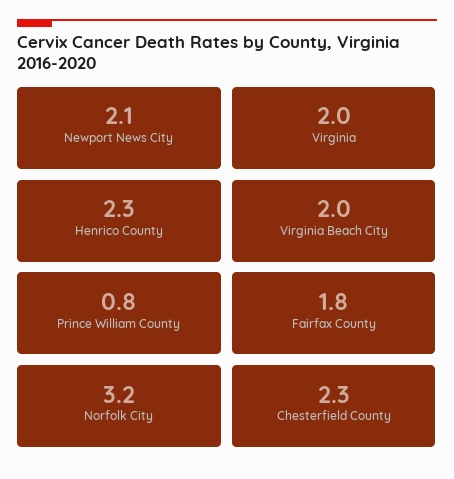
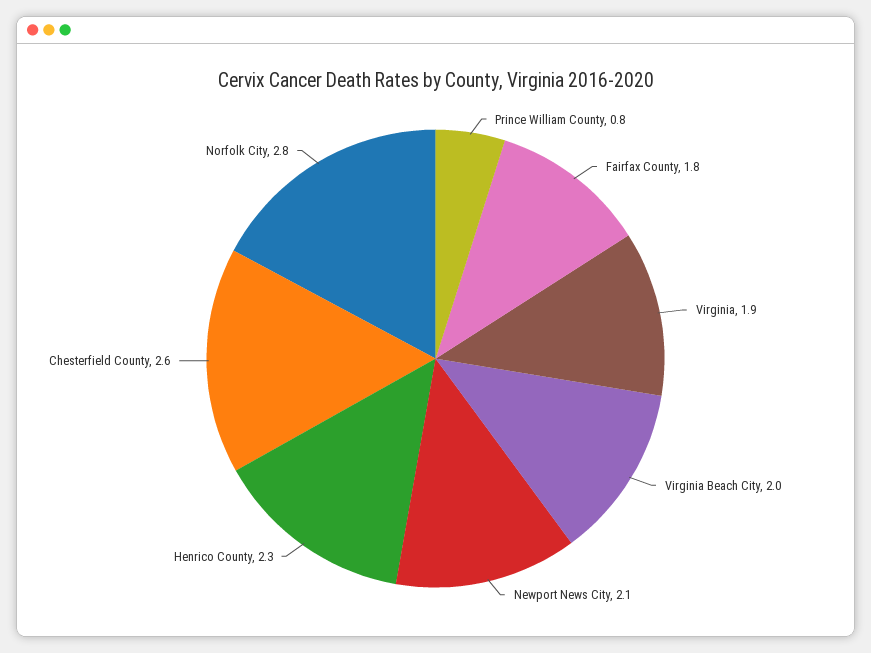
  {
    "Newport News City": 2.1,
-   "Virginia": 2,
+   "Virginia": 1.9,
    "Henrico County": 2.3,
    "Virginia Beach City": 2,
    "Prince William County": 0.8,
    "Fairfax County": 1.8,
-   "Norfolk City": 3.2,
+   "Norfolk City": 2.8,
-   "Chesterfield County": 2.3
+   "Chesterfield County": 2.6
  }

